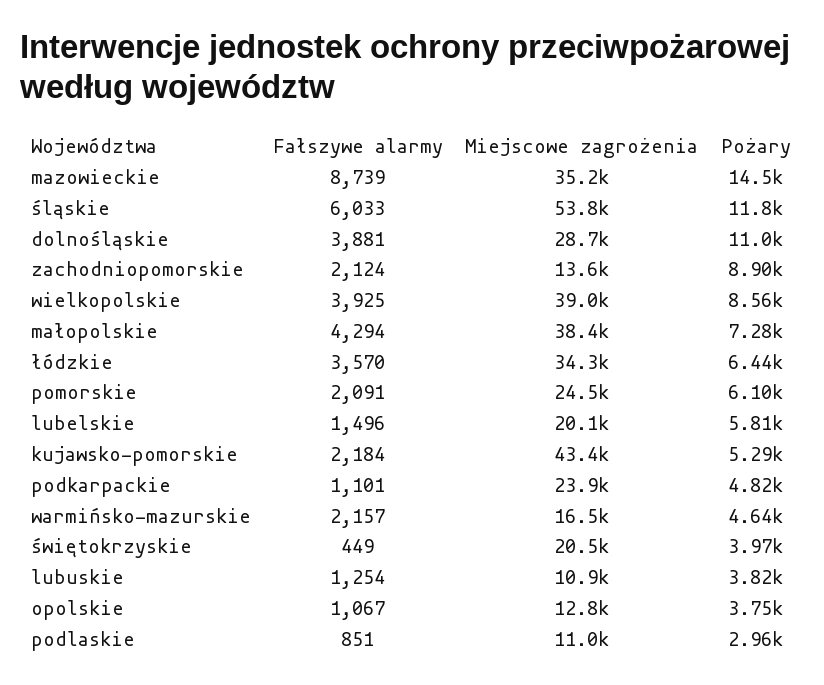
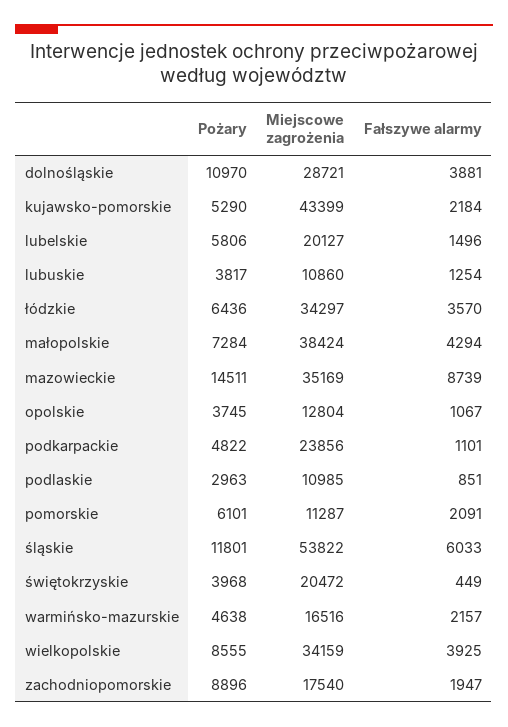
  {
    "Fałszywe alarmy": {
      "mazowieckie": 8739,
      "śląskie": 6033,
      "dolnośląskie": 3881,
-     "zachodniopomorskie": 2124,
+     "zachodniopomorskie": 1947,
      "wielkopolskie": 3925,
      "małopolskie": 4294,
      "łódzkie": 3570,
      "pomorskie": 2091,
      "lubelskie": 1496,
      "kujawsko-pomorskie": 2184,
      "podkarpackie": 1101,
      "warmińsko-mazurskie": 2157,
      "świętokrzyskie": 449,
      "lubuskie": 1254,
      "opolskie": 1067,
      "podlaskie": 851
    },
    "Miejscowe zagrożenia": {
      "mazowieckie": 35169,
      "śląskie": 53822,
      "dolnośląskie": 28721,
-     "zachodniopomorskie": 13600,
+     "zachodniopomorskie": 17540,
-     "wielkopolskie": 39000,
+     "wielkopolskie": 34159,
      "małopolskie": 38424,
      "łódzkie": 34297,
-     "pomorskie": 24500,
+     "pomorskie": 11287,
      "lubelskie": 20127,
      "kujawsko-pomorskie": 43399,
      "podkarpackie": 23856,
      "warmińsko-mazurskie": 16516,
      "świętokrzyskie": 20472,
      "lubuskie": 10860,
      "opolskie": 12804,
      "podlaskie": 10985
    },
    "Pożary": {
      "mazowieckie": 14511,
      "śląskie": 11801,
      "dolnośląskie": 10970,
      "zachodniopomorskie": 8896,
      "wielkopolskie": 8555,
      "małopolskie": 7284,
      "łódzkie": 6436,
      "pomorskie": 6101,
      "lubelskie": 5806,
      "kujawsko-pomorskie": 5290,
      "podkarpackie": 4822,
      "warmińsko-mazurskie": 4638,
      "świętokrzyskie": 3968,
      "lubuskie": 3817,
      "opolskie": 3745,
      "podlaskie": 2963
    }
  }

